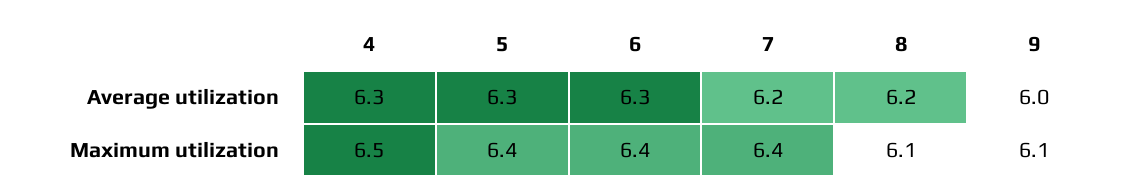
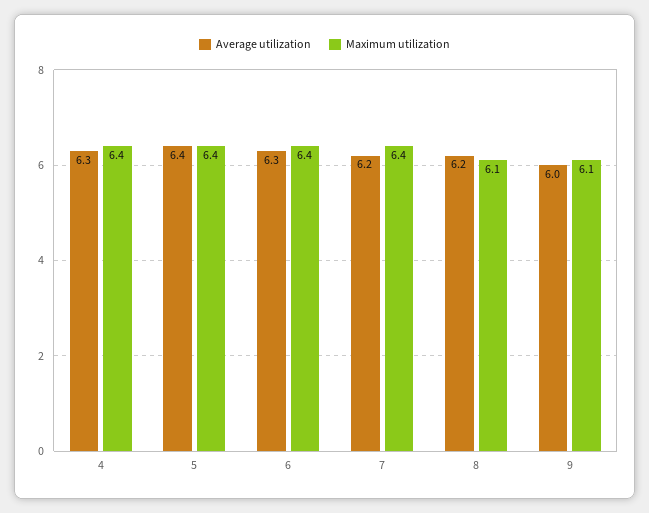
  {
    "Average utilization": {
      "4": 6.3,
-     "5": 6.3,
+     "5": 6.4,
      "6": 6.3,
      "7": 6.2,
      "8": 6.2,
      "9": 6
    },
    "Maximum utilization": {
-     "4": 6.5,
+     "4": 6.4,
      "5": 6.4,
      "6": 6.4,
      "7": 6.4,
      "8": 6.1,
      "9": 6.1
    }
  }

